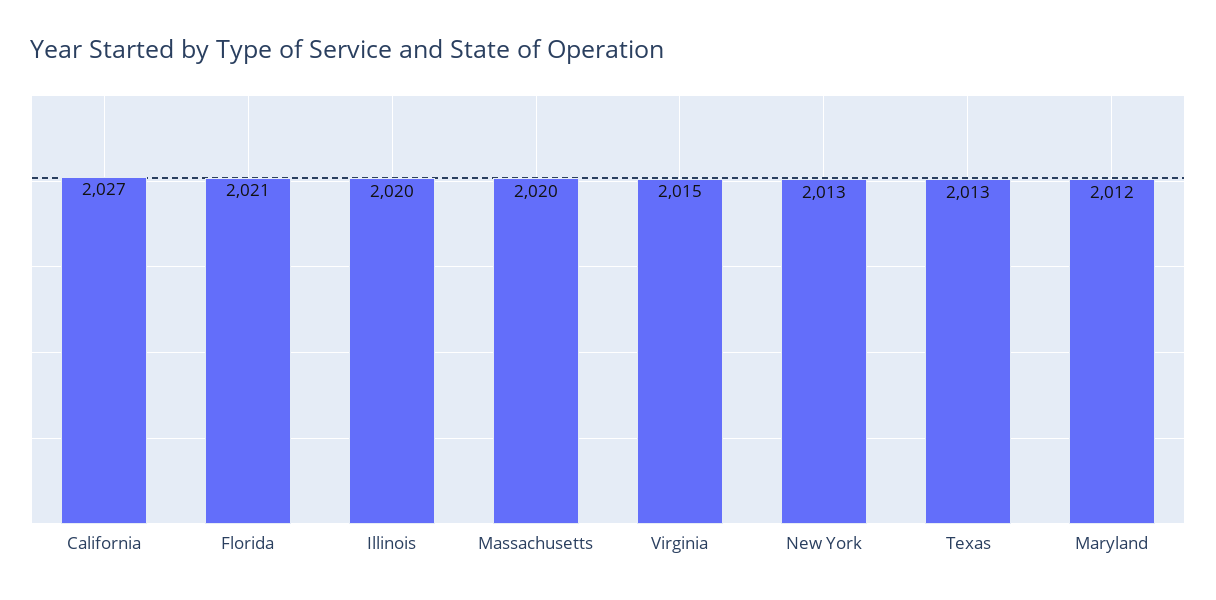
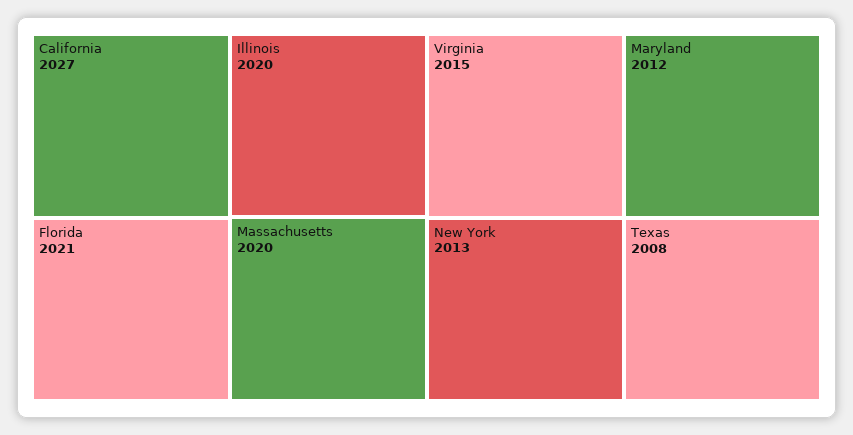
  {
    "California": 2027,
    "Florida": 2021,
    "Illinois": 2020,
    "Massachusetts": 2020,
    "Virginia": 2015,
    "New York": 2013,
-   "Texas": 2013,
+   "Texas": 2008,
    "Maryland": 2012
  }

